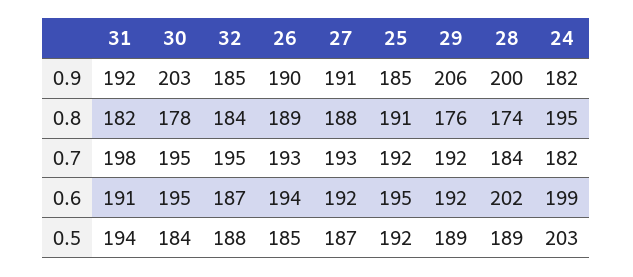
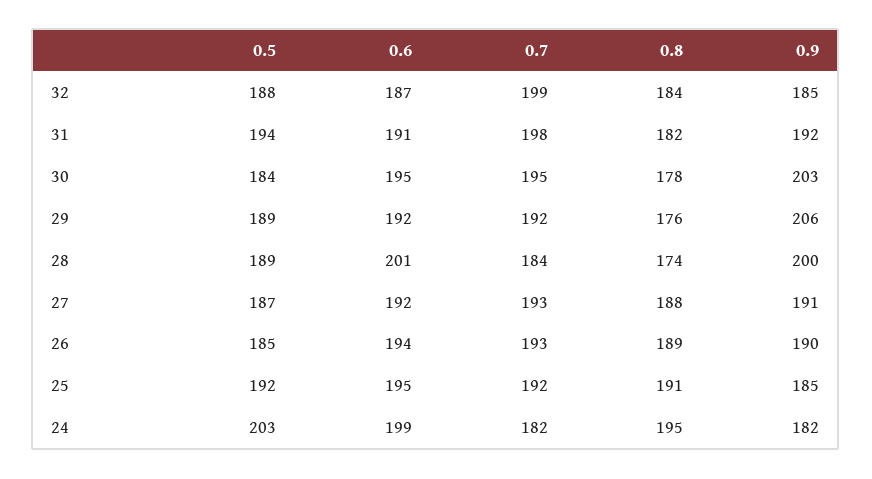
  {
    "31": {
      "0.9": 192,
      "0.8": 182,
      "0.7": 198,
      "0.6": 191,
      "0.5": 194
    },
    "30": {
      "0.9": 203,
      "0.8": 178,
      "0.7": 195,
      "0.6": 195,
      "0.5": 184
    },
    "32": {
      "0.9": 185,
      "0.8": 184,
-     "0.7": 195,
+     "0.7": 199,
      "0.6": 187,
      "0.5": 188
    },
    "26": {
      "0.9": 190,
      "0.8": 189,
      "0.7": 193,
      "0.6": 194,
      "0.5": 185
    },
    "27": {
      "0.9": 191,
      "0.8": 188,
      "0.7": 193,
      "0.6": 192,
      "0.5": 187
    },
    "25": {
      "0.9": 185,
      "0.8": 191,
      "0.7": 192,
      "0.6": 195,
      "0.5": 192
    },
    "29": {
      "0.9": 206,
      "0.8": 176,
      "0.7": 192,
      "0.6": 192,
      "0.5": 189
    },
    "28": {
      "0.9": 200,
      "0.8": 174,
      "0.7": 184,
-     "0.6": 202,
+     "0.6": 201,
      "0.5": 189
    },
    "24": {
      "0.9": 182,
      "0.8": 195,
      "0.7": 182,
      "0.6": 199,
      "0.5": 203
    }
  }

